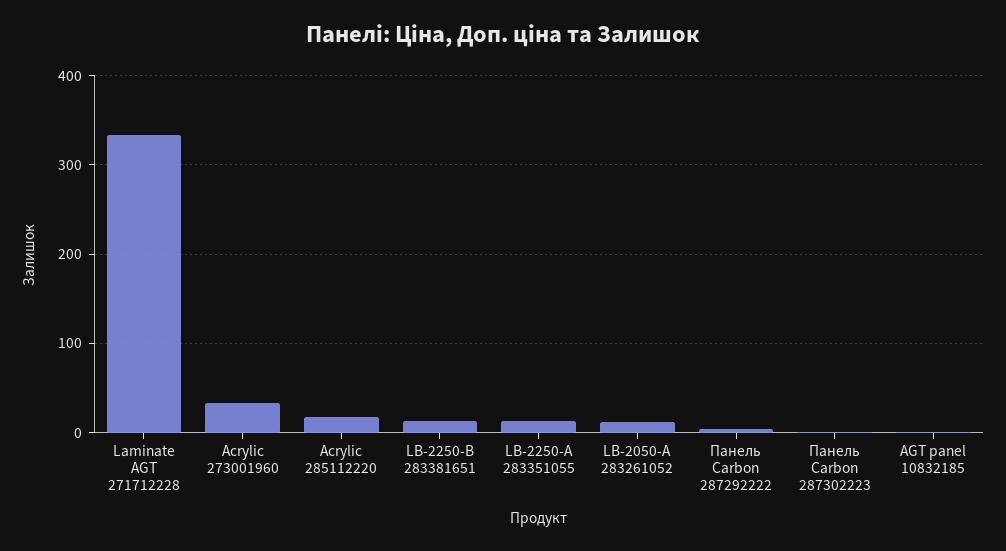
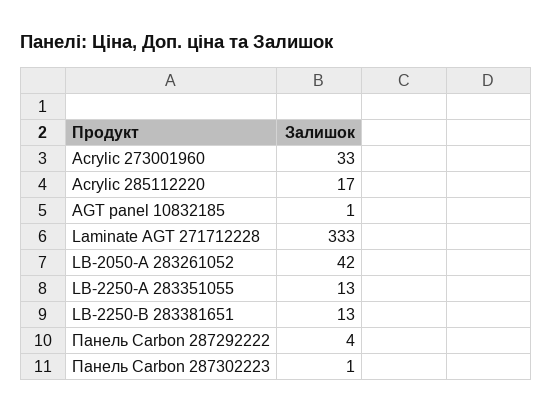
  {
    "Laminate AGT 271712228": 333,
    "Acrylic 273001960": 33,
    "Acrylic 285112220": 17,
    "LB-2250-В 283381651": 13,
    "LB-2250-А 283351055": 13,
-   "LB-2050-А 283261052": 10,
+   "LB-2050-А 283261052": 42,
    "Панель Carbon 287292222": 4,
    "Панель Carbon 287302223": 1,
    "AGT panel 10832185": 1
  }

